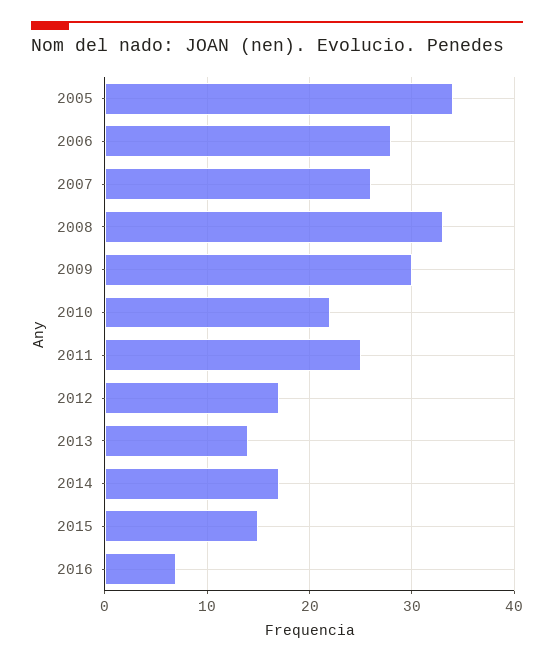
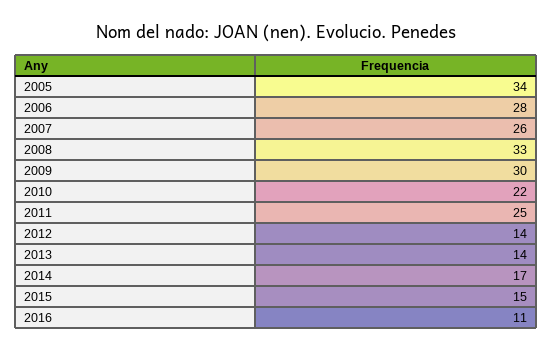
  {
    "2005": 34,
    "2006": 28,
    "2007": 26,
    "2008": 33,
    "2009": 30,
    "2010": 22,
    "2011": 25,
-   "2012": 17,
+   "2012": 14,
    "2013": 14,
    "2014": 17,
    "2015": 15,
-   "2016": 7
+   "2016": 11
  }

